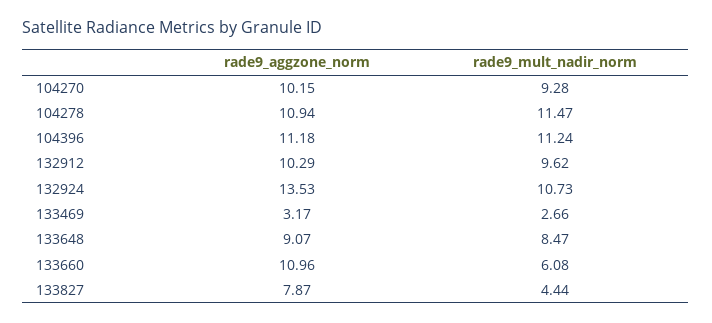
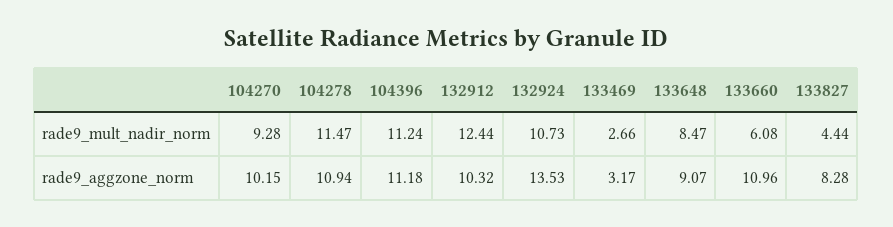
  {
    "rade9_aggzone_norm": {
      "104270": 10.15,
      "104278": 10.94,
      "104396": 11.18,
-     "132912": 10.29,
+     "132912": 10.32,
      "132924": 13.53,
      "133469": 3.17,
      "133648": 9.07,
      "133660": 10.96,
-     "133827": 7.87
+     "133827": 8.28
    },
    "rade9_mult_nadir_norm": {
      "104270": 9.28,
      "104278": 11.47,
      "104396": 11.24,
-     "132912": 9.62,
+     "132912": 12.44,
      "132924": 10.73,
      "133469": 2.66,
      "133648": 8.47,
      "133660": 6.08,
      "133827": 4.44
    }
  }

